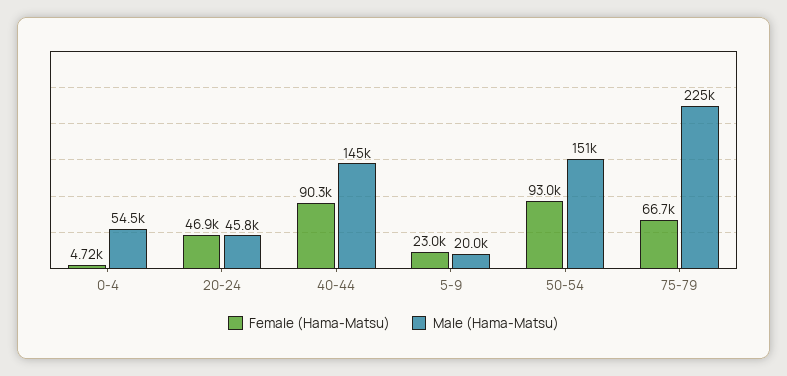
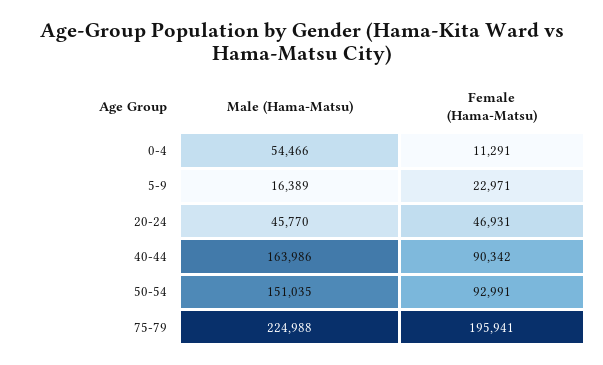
  {
    "Female (Hama-Matsu)": {
-     "0-4": 4720,
+     "0-4": 11291,
      "20-24": 46931,
      "40-44": 90342,
      "5-9": 22971,
      "50-54": 92991,
-     "75-79": 66700
+     "75-79": 195941
    },
    "Male (Hama-Matsu)": {
      "0-4": 54466,
      "20-24": 45770,
-     "40-44": 145000,
+     "40-44": 163986,
-     "5-9": 20000,
+     "5-9": 16389,
      "50-54": 151035,
      "75-79": 224988
    }
  }

